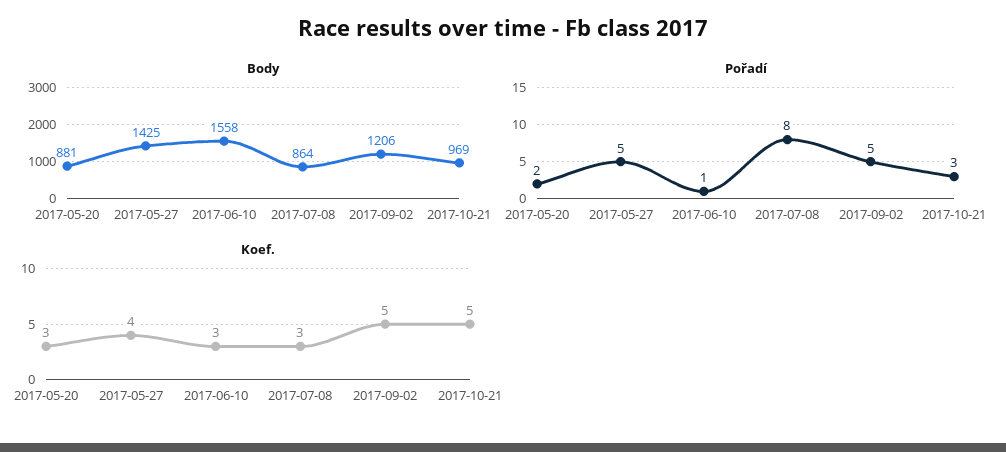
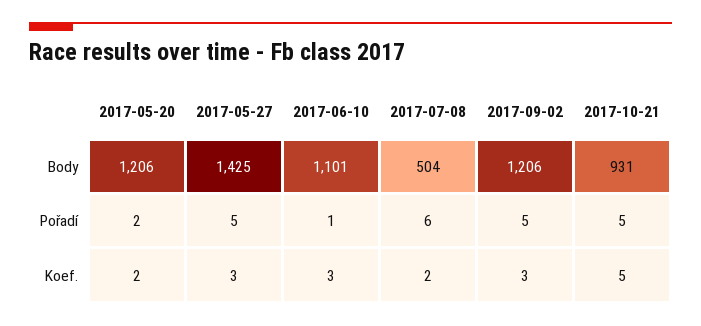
  {
    "Body": {
-     "2017-05-20": 881,
+     "2017-05-20": 1206,
      "2017-05-27": 1425,
-     "2017-06-10": 1558,
+     "2017-06-10": 1101,
-     "2017-07-08": 864,
+     "2017-07-08": 504,
      "2017-09-02": 1206,
-     "2017-10-21": 969
+     "2017-10-21": 931
    },
    "Pořadí": {
      "2017-05-20": 2,
      "2017-05-27": 5,
      "2017-06-10": 1,
-     "2017-07-08": 8,
+     "2017-07-08": 6,
      "2017-09-02": 5,
-     "2017-10-21": 3
+     "2017-10-21": 5
    },
    "Koef.": {
-     "2017-05-20": 3,
+     "2017-05-20": 2,
-     "2017-05-27": 4,
+     "2017-05-27": 3,
      "2017-06-10": 3,
-     "2017-07-08": 3,
+     "2017-07-08": 2,
-     "2017-09-02": 5,
+     "2017-09-02": 3,
      "2017-10-21": 5
    }
  }

